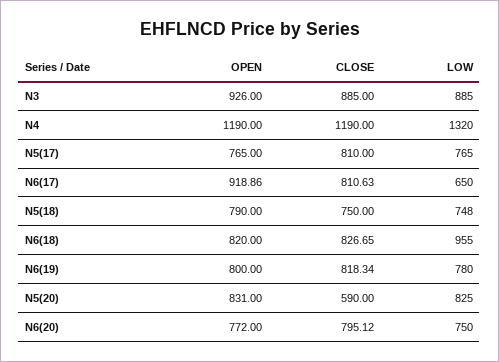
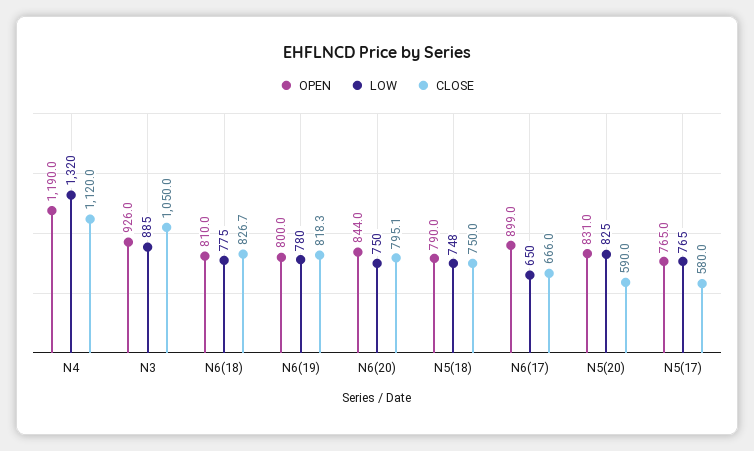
  {
    "OPEN": {
      "N3": 926,
      "N4": 1190,
      "N5(17)": 765,
-     "N6(17)": 918.86,
+     "N6(17)": 899,
      "N5(18)": 790,
-     "N6(18)": 820,
+     "N6(18)": 810,
      "N6(19)": 800,
      "N5(20)": 831,
-     "N6(20)": 772
+     "N6(20)": 844
    },
    "CLOSE": {
-     "N3": 885,
+     "N3": 1050,
-     "N4": 1190,
+     "N4": 1120,
-     "N5(17)": 810,
+     "N5(17)": 580,
-     "N6(17)": 810.63,
+     "N6(17)": 666,
      "N5(18)": 750,
      "N6(18)": 826.65,
      "N6(19)": 818.34,
      "N5(20)": 590,
      "N6(20)": 795.12
    },
    "LOW": {
      "N3": 885,
      "N4": 1320,
      "N5(17)": 765,
      "N6(17)": 650,
      "N5(18)": 748,
-     "N6(18)": 955,
+     "N6(18)": 775,
      "N6(19)": 780,
      "N5(20)": 825,
      "N6(20)": 750
    }
  }

